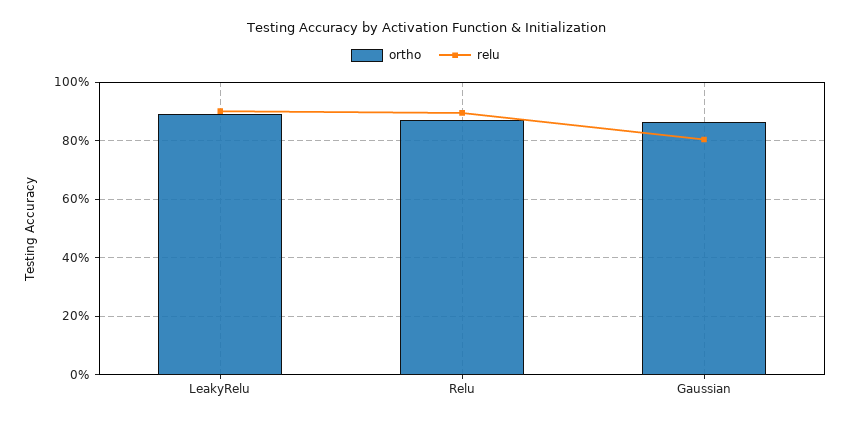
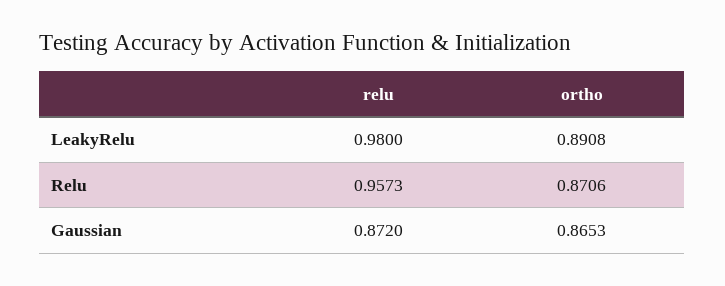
  {
    "ortho": {
      "LeakyRelu": 0.8908,
      "Relu": 0.8706,
      "Gaussian": 0.8653
    },
    "relu": {
-     "LeakyRelu": 0.9,
+     "LeakyRelu": 0.98,
-     "Relu": 0.9,
+     "Relu": 0.9573,
-     "Gaussian": 0.8
+     "Gaussian": 0.872
    }
  }

